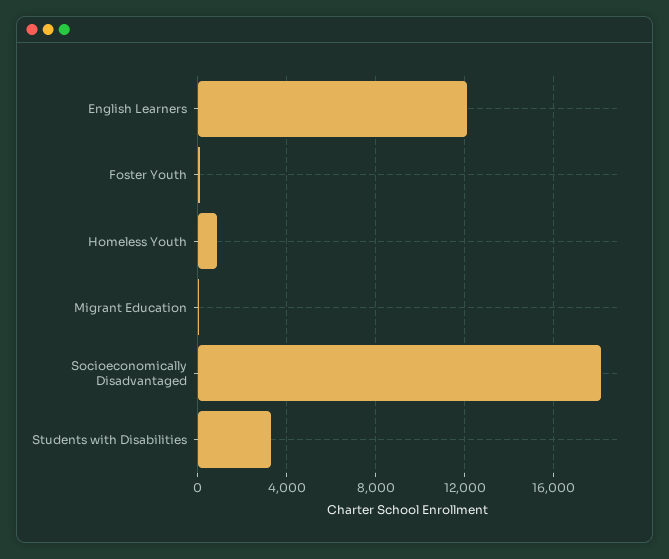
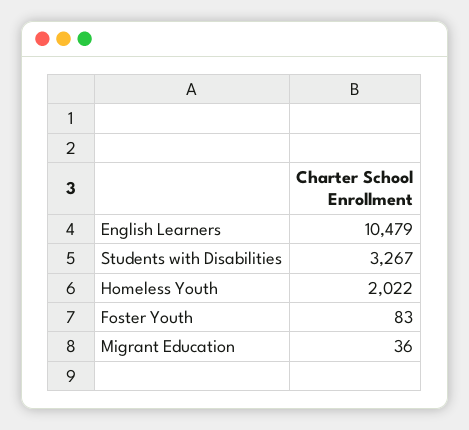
  {
-   "English Learners": 12000,
+   "English Learners": 10479,
    "Foster Youth": 83,
-   "Homeless Youth": 1000,
+   "Homeless Youth": 2022,
    "Migrant Education": 36,
-   "Socioeconomically Disadvantaged": 18000,
    "Students with Disabilities": 3267
  }

